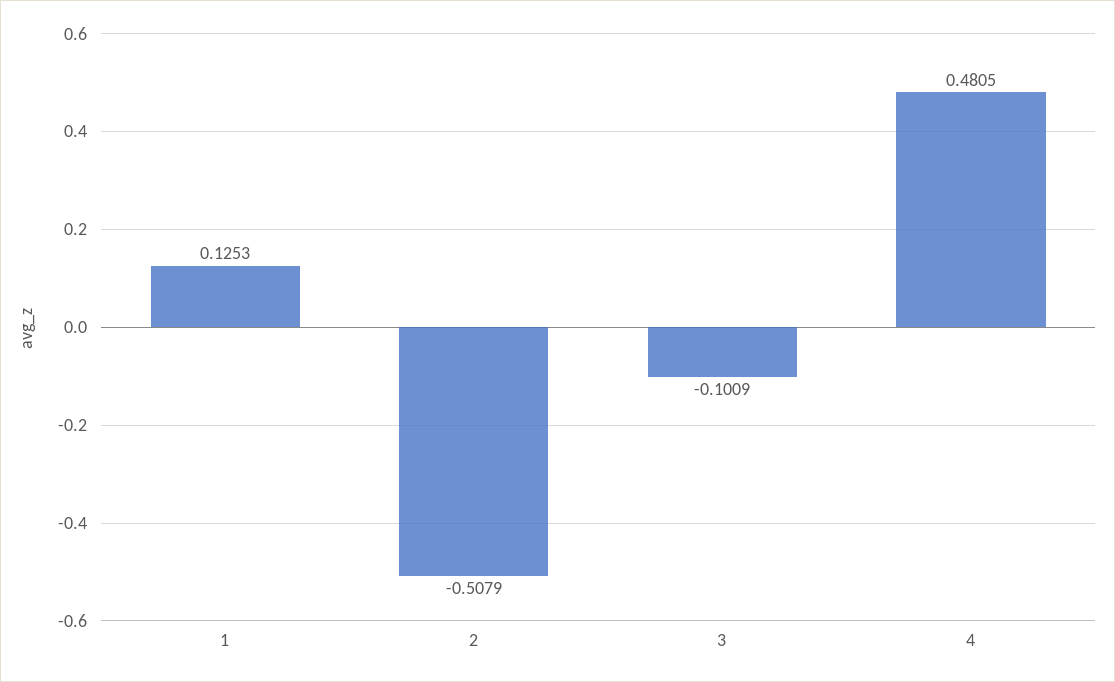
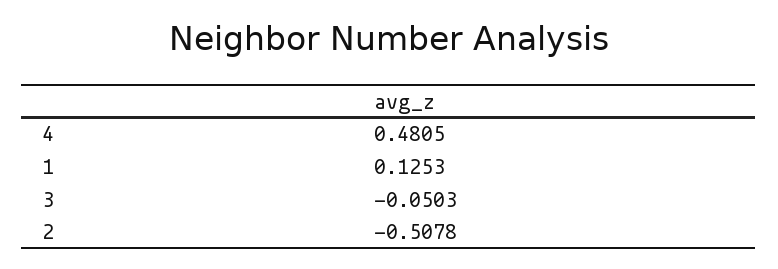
  {
    "1": 0.1253,
-   "2": -0.5079,
+   "2": -0.5078,
-   "3": -0.1009,
+   "3": -0.0503,
    "4": 0.4805
  }

